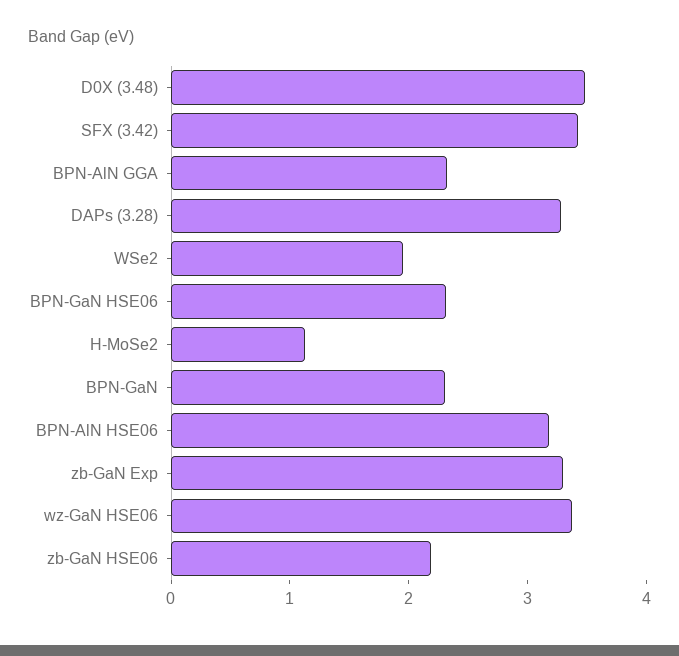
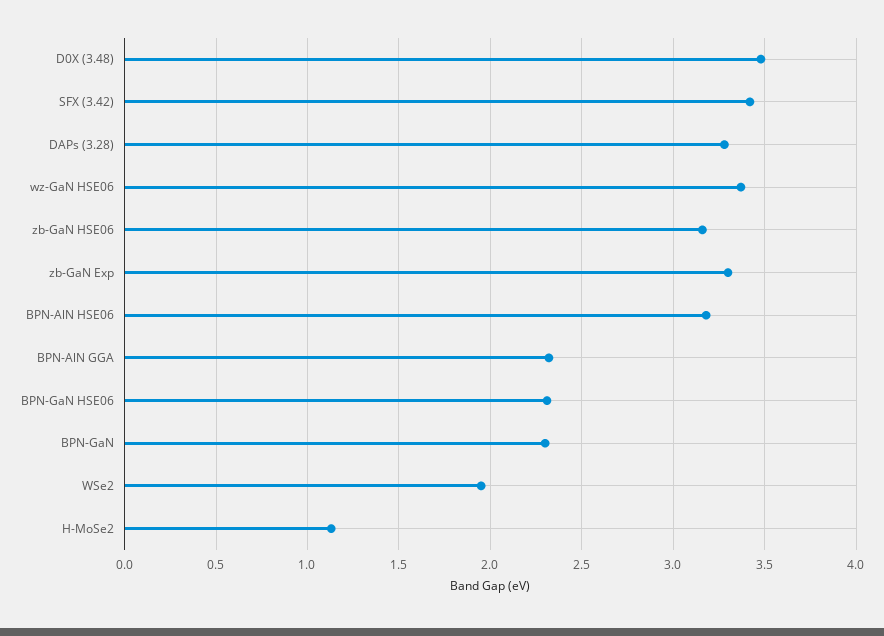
  {
    "D0X (3.48)": 3.5,
    "SFX (3.42)": 3.4,
    "BPN-AlN GGA": 2.3,
    "DAPs (3.28)": 3.3,
    "WSe2": 1.95,
    "BPN-GaN HSE06": 2.3,
    "H-MoSe2": 1.15,
    "BPN-GaN": 2.3,
    "BPN-AlN HSE06": 3.2,
    "zb-GaN Exp": 3.3,
    "wz-GaN HSE06": 3.35,
-   "zb-GaN HSE06": 2.2
+   "zb-GaN HSE06": 3.15
  }

